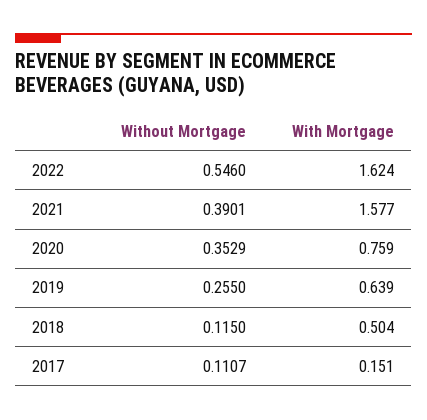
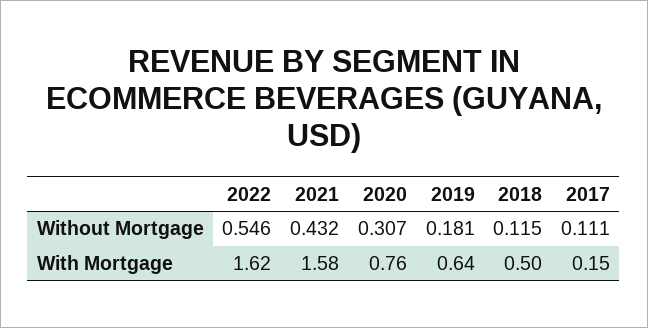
  {
    "Without Mortgage": {
      "2022": 0.546,
-     "2021": 0.3901,
+     "2021": 0.432,
-     "2020": 0.3529,
+     "2020": 0.307,
-     "2019": 0.255,
+     "2019": 0.181,
      "2018": 0.115,
      "2017": 0.1107
    },
    "With Mortgage": {
      "2022": 1.624,
      "2021": 1.577,
      "2020": 0.759,
      "2019": 0.639,
      "2018": 0.504,
      "2017": 0.151
    }
  }

